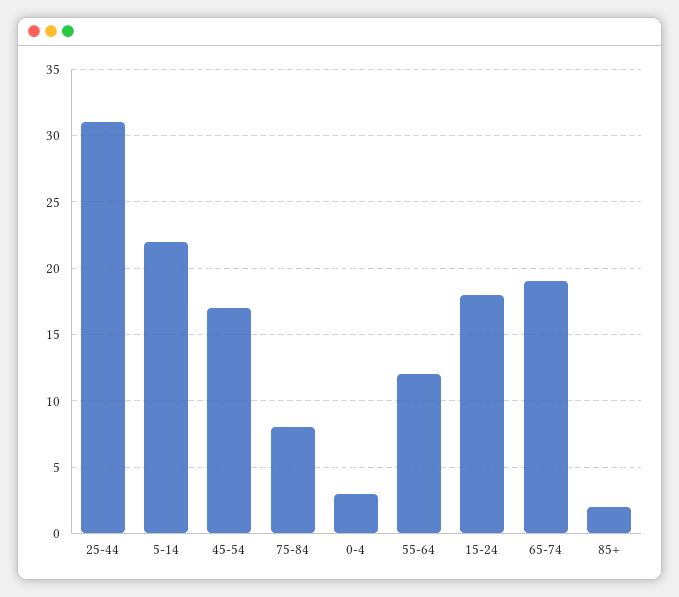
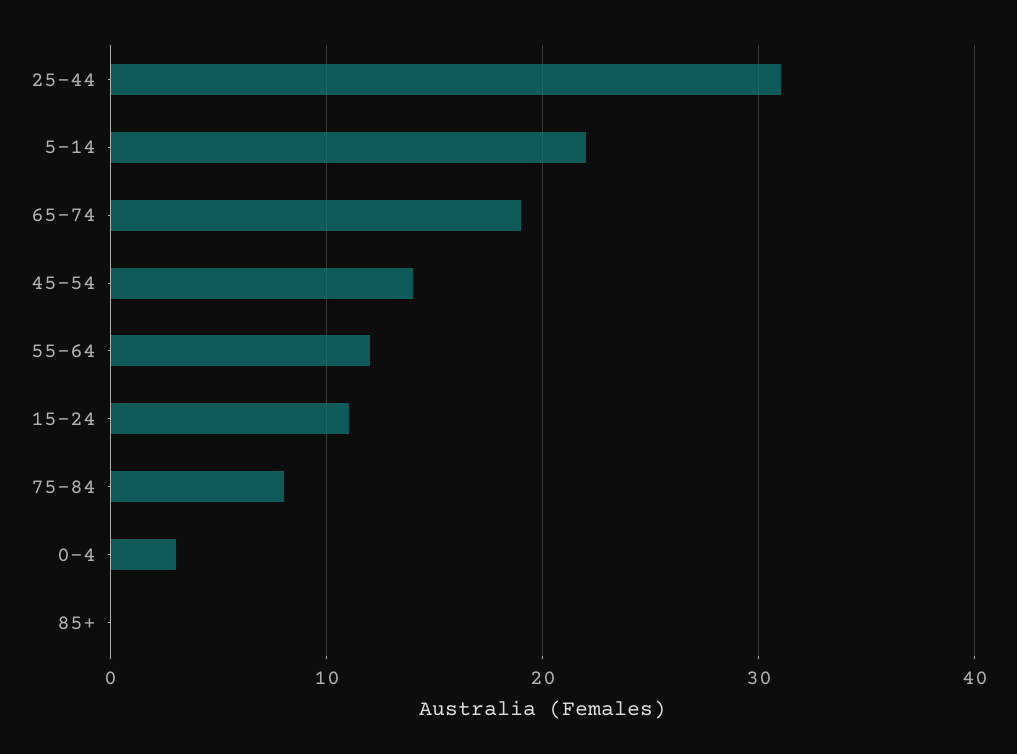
  {
    "25-44": 31,
    "5-14": 22,
-   "45-54": 17,
+   "45-54": 14,
    "75-84": 8,
    "0-4": 3,
    "55-64": 12,
-   "15-24": 18,
+   "15-24": 11,
    "65-74": 19,
-   "85+": 2
+   "85+": 0
  }

